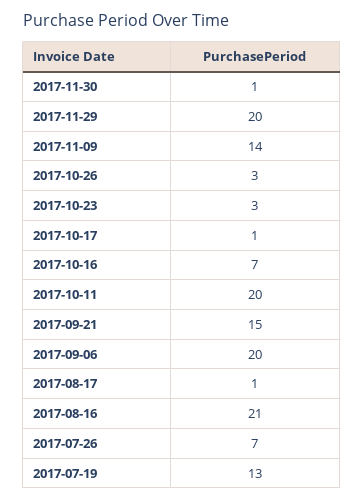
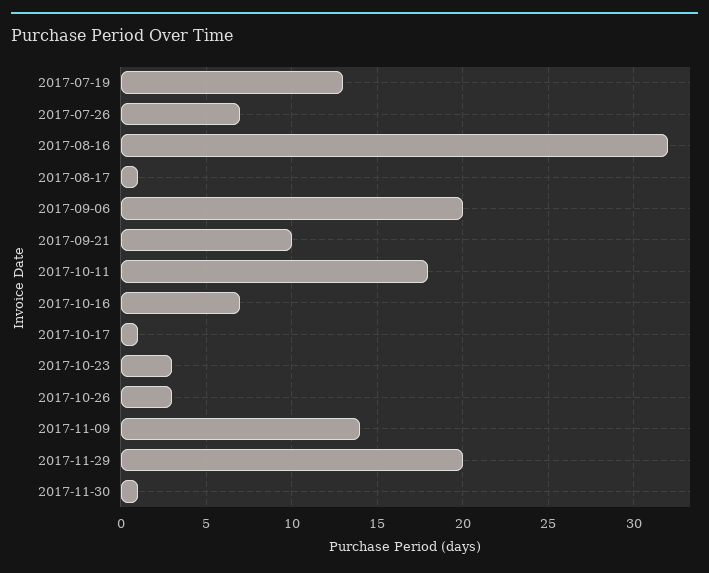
  {
    "2017-11-30": 1,
    "2017-11-29": 20,
    "2017-11-09": 14,
    "2017-10-26": 3,
    "2017-10-23": 3,
    "2017-10-17": 1,
    "2017-10-16": 7,
-   "2017-10-11": 20,
+   "2017-10-11": 18,
-   "2017-09-21": 15,
+   "2017-09-21": 10,
    "2017-09-06": 20,
    "2017-08-17": 1,
-   "2017-08-16": 21,
+   "2017-08-16": 32,
    "2017-07-26": 7,
    "2017-07-19": 13
  }

